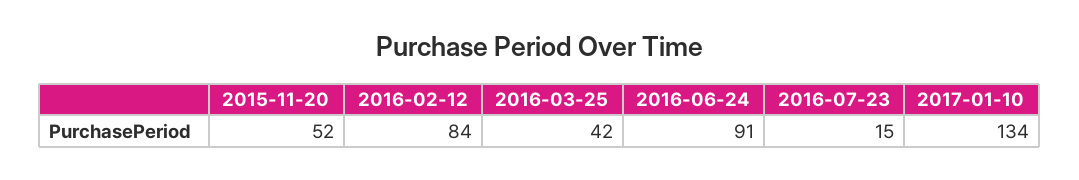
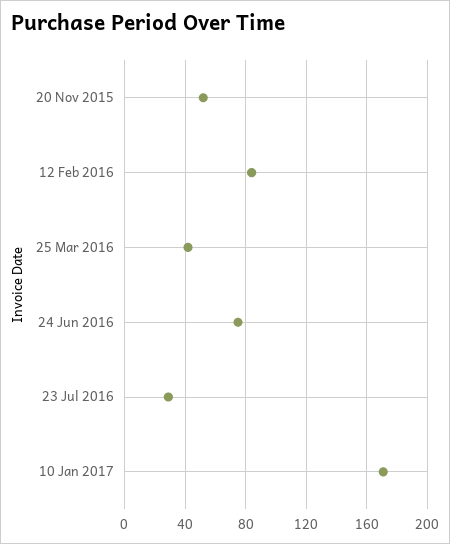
  {
    "2015-11-20": 52,
    "2016-02-12": 84,
    "2016-03-25": 42,
-   "2016-06-24": 91,
+   "2016-06-24": 75,
-   "2016-07-23": 15,
+   "2016-07-23": 30,
-   "2017-01-10": 134
+   "2017-01-10": 170
  }

